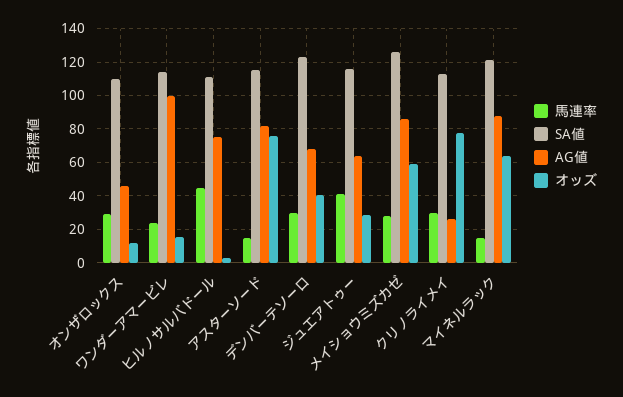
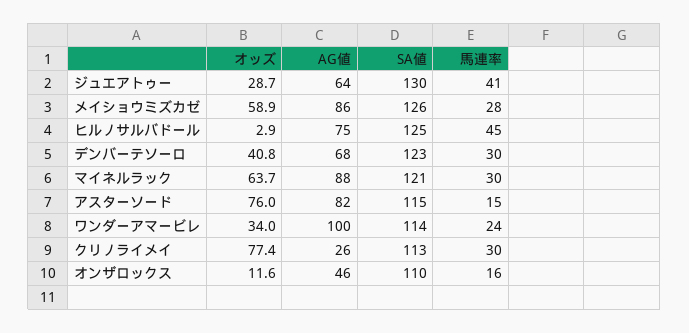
  {
    "馬連率": {
-     "オンザロックス": 30,
+     "オンザロックス": 16,
      "ワンダーアマービレ": 24,
      "ヒルノサルバドール": 45,
      "アスターソード": 15,
      "デンバーテソーロ": 30,
      "ジュエアトゥー": 41,
      "メイショウミズカゼ": 28,
      "クリノライメイ": 30,
-     "マイネルラック": 15
+     "マイネルラック": 30
    },
    "SA値": {
      "オンザロックス": 110,
      "ワンダーアマービレ": 114,
-     "ヒルノサルバドール": 110,
+     "ヒルノサルバドール": 125,
      "アスターソード": 115,
      "デンバーテソーロ": 123,
-     "ジュエアトゥー": 115,
+     "ジュエアトゥー": 130,
      "メイショウミズカゼ": 126,
      "クリノライメイ": 113,
      "マイネルラック": 121
    },
    "AG値": {
      "オンザロックス": 46,
      "ワンダーアマービレ": 100,
      "ヒルノサルバドール": 75,
      "アスターソード": 82,
      "デンバーテソーロ": 68,
      "ジュエアトゥー": 64,
      "メイショウミズカゼ": 86,
      "クリノライメイ": 26,
      "マイネルラック": 88
    },
    "オッズ": {
      "オンザロックス": 11.6,
-     "ワンダーアマービレ": 15,
+     "ワンダーアマービレ": 34,
      "ヒルノサルバドール": 2.9,
      "アスターソード": 76,
      "デンバーテソーロ": 40.8,
      "ジュエアトゥー": 28.7,
      "メイショウミズカゼ": 58.9,
      "クリノライメイ": 77.4,
      "マイネルラック": 63.7
    }
  }

